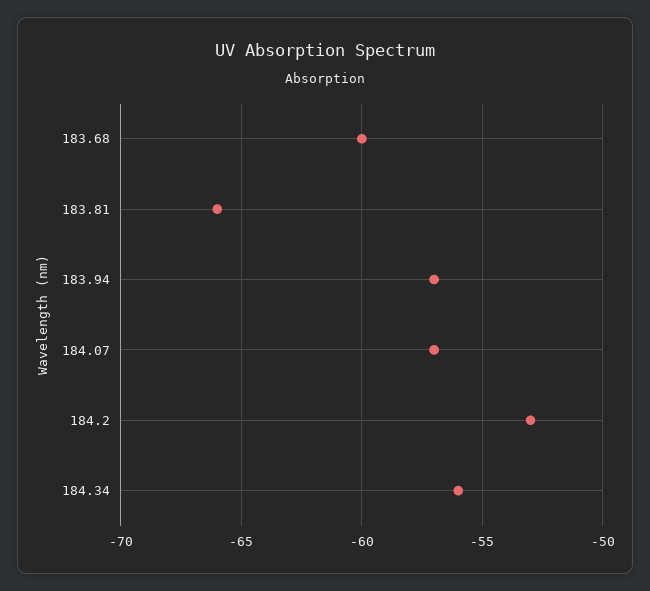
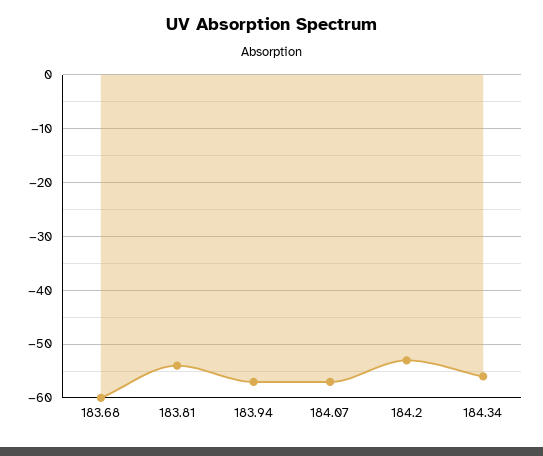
  {
    "183.68": -60,
-   "183.81": -66,
+   "183.81": -55,
    "183.94": -57,
    "184.07": -57,
    "184.2": -53,
    "184.34": -56
  }

